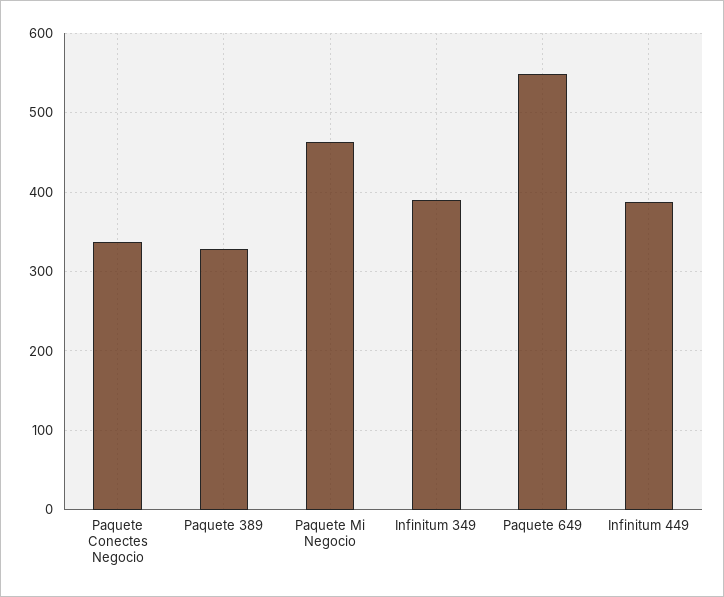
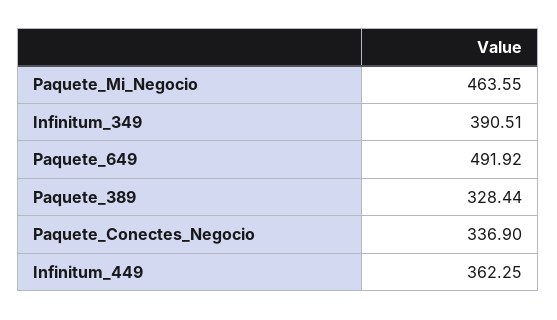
  {
    "Paquete Conectes Negocio": 336.9,
    "Paquete 389": 328.44,
    "Paquete Mi Negocio": 463.55,
    "Infinitum 349": 390.51,
-   "Paquete 649": 550,
+   "Paquete 649": 491.92,
-   "Infinitum 449": 390
+   "Infinitum 449": 362.25
  }

